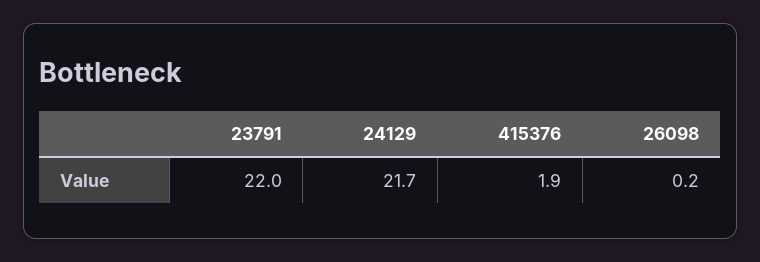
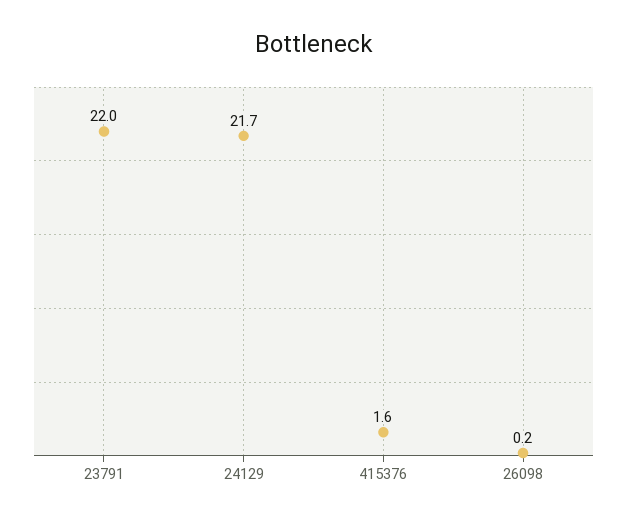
  {
    "23791": 22,
    "24129": 21.7,
-   "415376": 1.9,
+   "415376": 1.6,
    "26098": 0.2
  }

